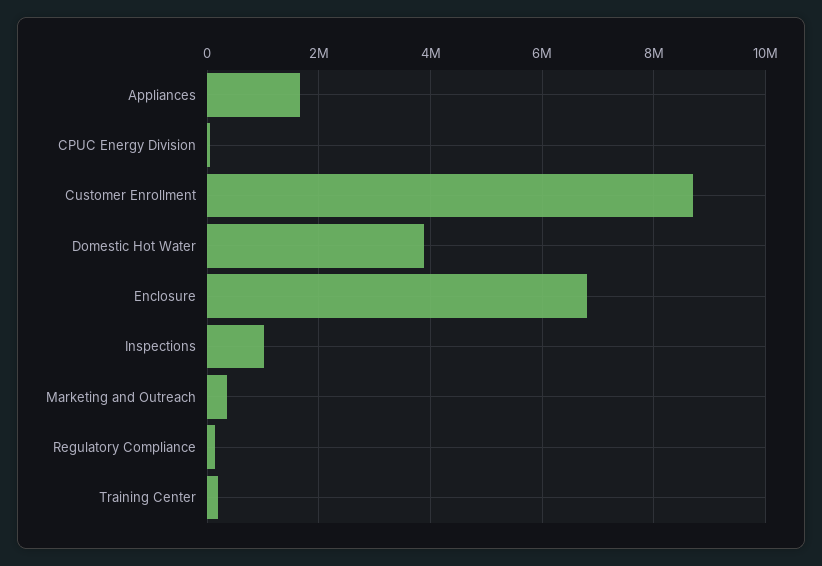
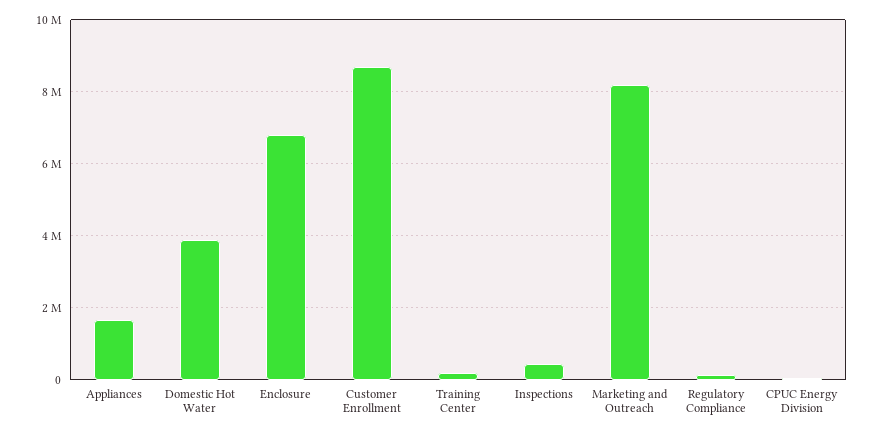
  {
    "Appliances": 1600000,
    "CPUC Energy Division": 0,
    "Customer Enrollment": 8600000,
    "Domestic Hot Water": 3800000,
    "Enclosure": 6800000,
-   "Inspections": 1000000,
+   "Inspections": 400000,
-   "Marketing and Outreach": 400000,
+   "Marketing and Outreach": 8200000,
    "Regulatory Compliance": 200000,
    "Training Center": 200000
  }

